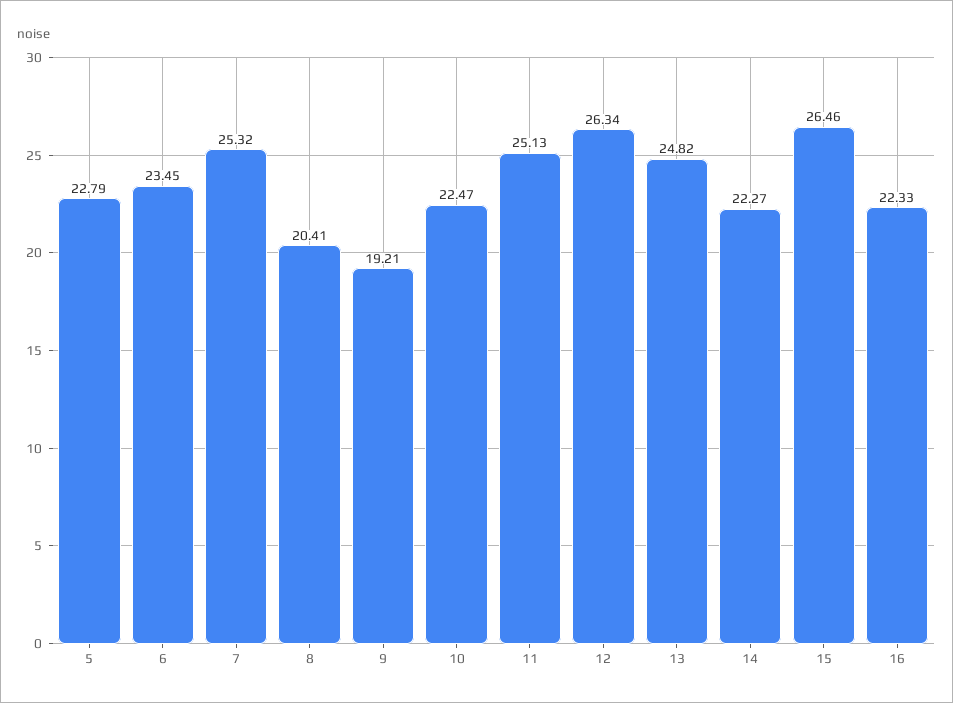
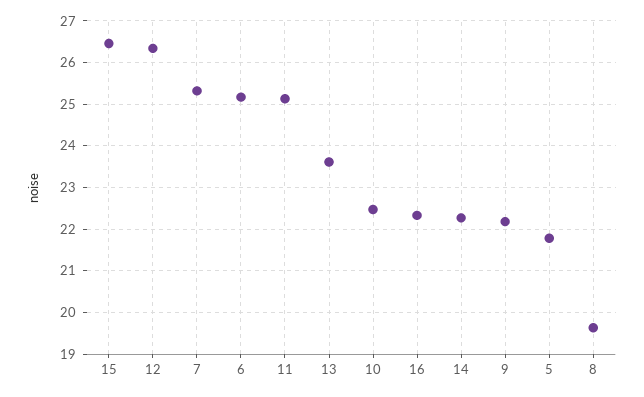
  {
-   "5": 22.79,
+   "5": 21.8,
-   "6": 23.45,
+   "6": 25.2,
    "7": 25.32,
-   "8": 20.41,
+   "8": 19.6,
-   "9": 19.21,
+   "9": 22.2,
    "10": 22.47,
    "11": 25.13,
    "12": 26.34,
-   "13": 24.82,
+   "13": 23.6,
    "14": 22.27,
    "15": 26.46,
    "16": 22.33
  }

